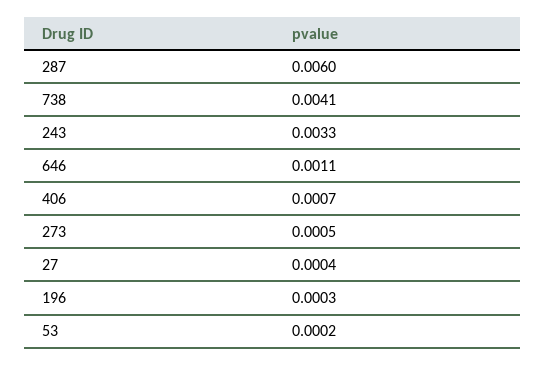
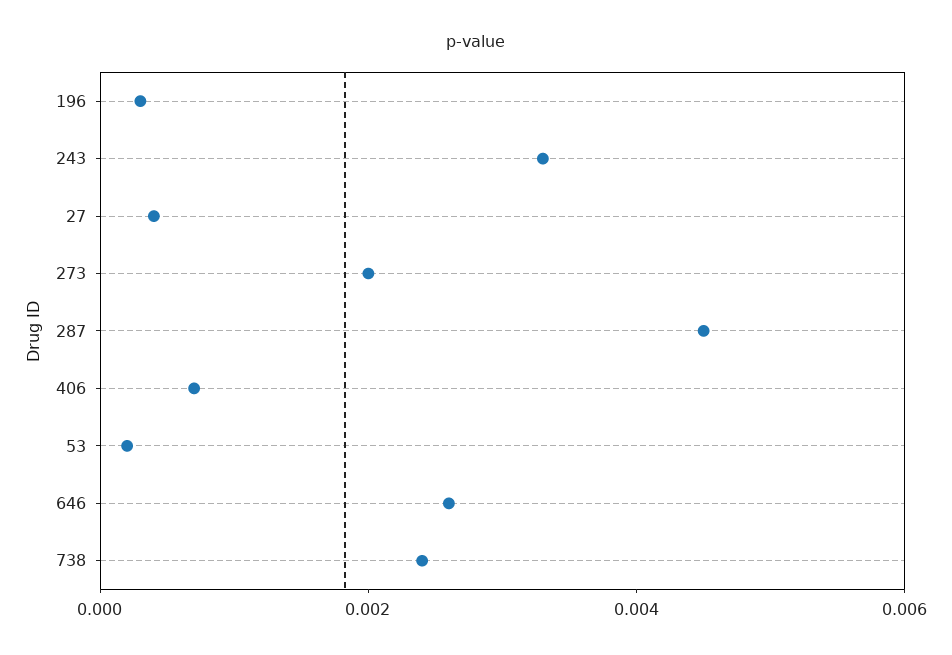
  {
-   "287": 0.006,
+   "287": 0.0045,
-   "738": 0.0041,
+   "738": 0.0025,
    "243": 0.0033,
-   "646": 0.0011,
+   "646": 0.0025,
    "406": 0.0007,
-   "273": 0.0005,
+   "273": 0.002,
    "27": 0.0004,
    "196": 0.0003,
    "53": 0.0002
  }

